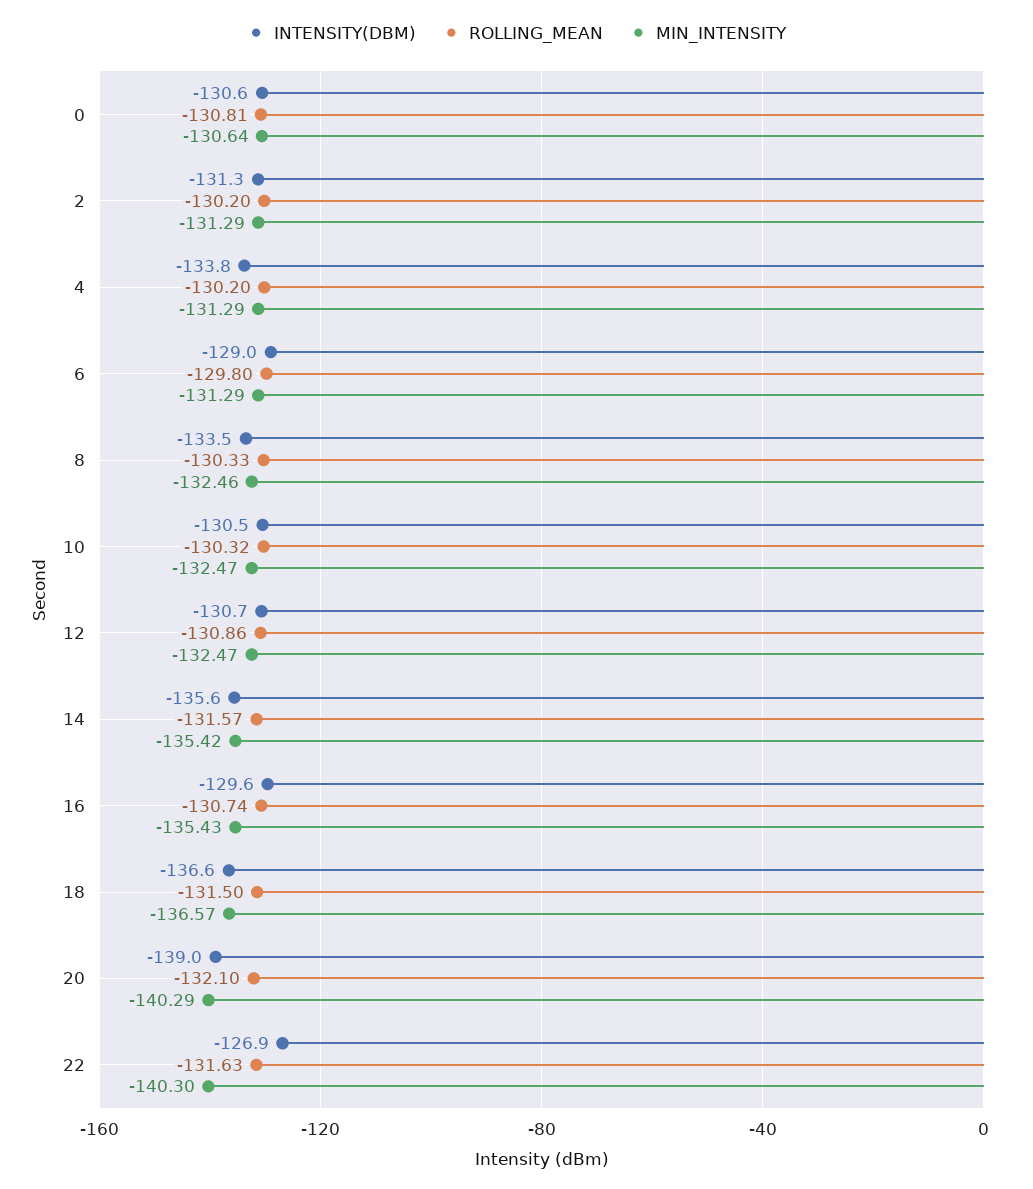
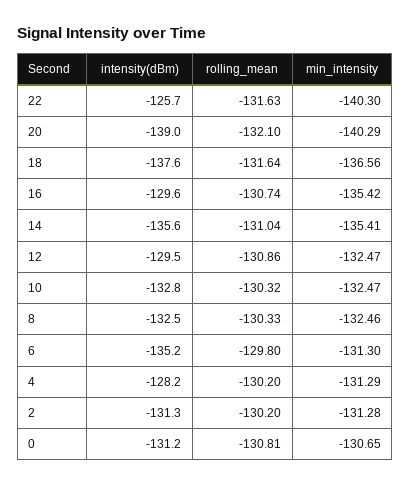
  {
    "INTENSITY(DBM)": {
-     "0": -130.6,
+     "0": -131.2,
      "2": -131.3,
-     "4": -133.8,
+     "4": -128.2,
-     "6": -129,
+     "6": -135.2,
-     "8": -133.5,
+     "8": -132.5,
-     "10": -130.5,
+     "10": -132.8,
-     "12": -130.7,
+     "12": -129.5,
      "14": -135.6,
      "16": -129.6,
-     "18": -136.6,
+     "18": -137.6,
      "20": -139,
-     "22": -126.9
+     "22": -125.7
    },
    "ROLLING_MEAN": {
      "0": -130.81,
      "2": -130.2,
      "4": -130.2,
      "6": -129.8,
      "8": -130.33,
      "10": -130.32,
      "12": -130.86,
-     "14": -131.57,
+     "14": -131.04,
      "16": -130.74,
-     "18": -131.5,
+     "18": -131.64,
      "20": -132.1,
      "22": -131.63
    },
    "MIN_INTENSITY": {
-     "0": -130.64,
+     "0": -130.65,
-     "2": -131.29,
+     "2": -131.28,
      "4": -131.29,
-     "6": -131.29,
+     "6": -131.3,
      "8": -132.46,
      "10": -132.47,
      "12": -132.47,
-     "14": -135.42,
+     "14": -135.41,
-     "16": -135.43,
+     "16": -135.42,
-     "18": -136.57,
+     "18": -136.56,
      "20": -140.29,
      "22": -140.3
    }
  }

